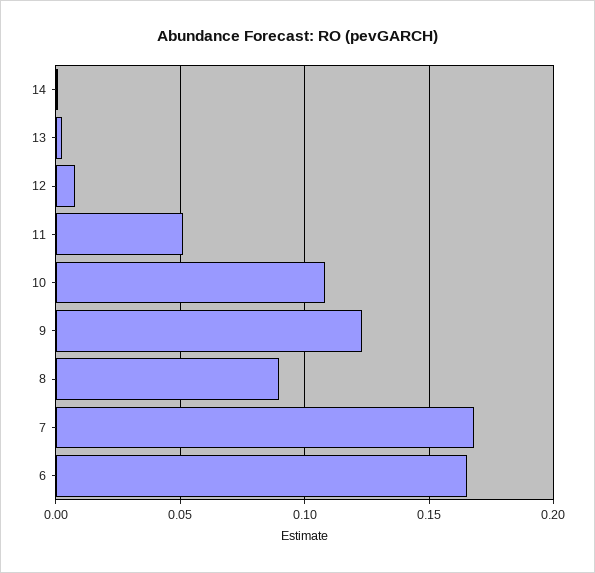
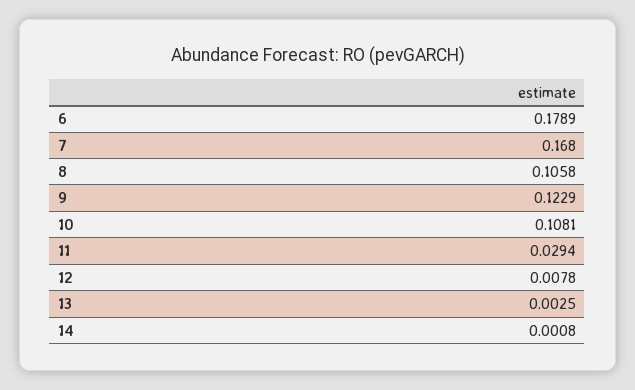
  {
    "14": 0.0008,
    "13": 0.0025,
    "12": 0.0078,
-   "11": 0.05,
+   "11": 0.0294,
    "10": 0.1081,
    "9": 0.1229,
-   "8": 0.09,
+   "8": 0.1058,
    "7": 0.168,
-   "6": 0.165
+   "6": 0.1789
  }

